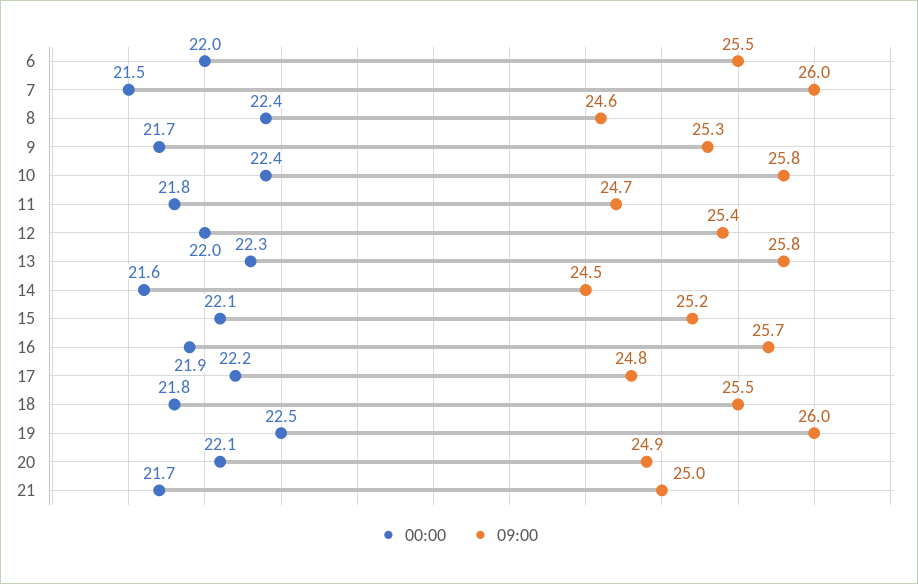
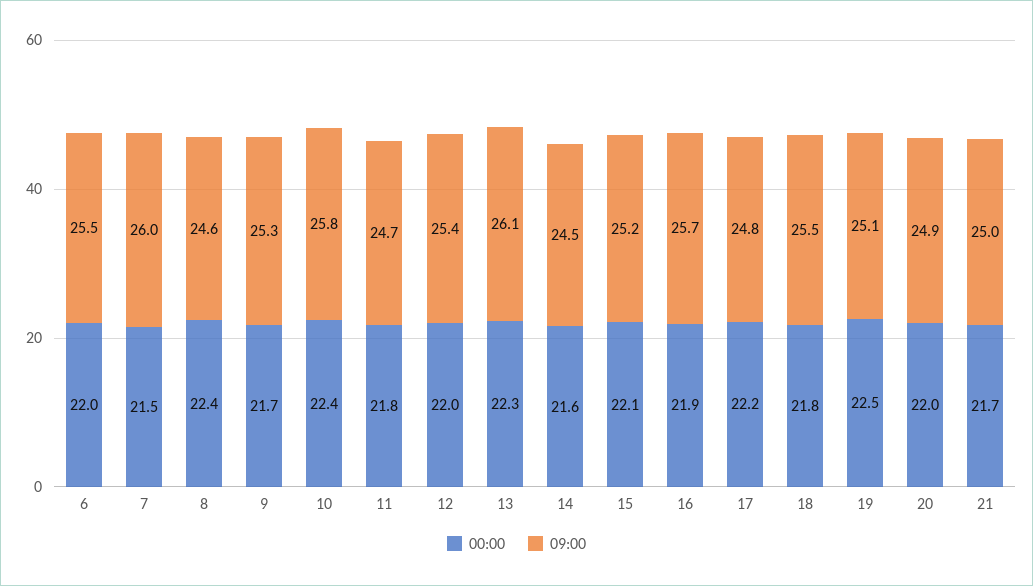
  {
    "00:00": {
      "6": 22,
      "7": 21.5,
      "8": 22.4,
      "9": 21.7,
      "10": 22.4,
      "11": 21.8,
      "12": 22,
      "13": 22.3,
      "14": 21.6,
      "15": 22.1,
      "16": 21.9,
      "17": 22.2,
      "18": 21.8,
      "19": 22.5,
-     "20": 22.1,
+     "20": 22,
      "21": 21.7
    },
    "09:00": {
      "6": 25.5,
      "7": 26,
      "8": 24.6,
      "9": 25.3,
      "10": 25.8,
      "11": 24.7,
      "12": 25.4,
-     "13": 25.8,
+     "13": 26.1,
      "14": 24.5,
      "15": 25.2,
      "16": 25.7,
      "17": 24.8,
      "18": 25.5,
-     "19": 26,
+     "19": 25.1,
      "20": 24.9,
      "21": 25
    }
  }

